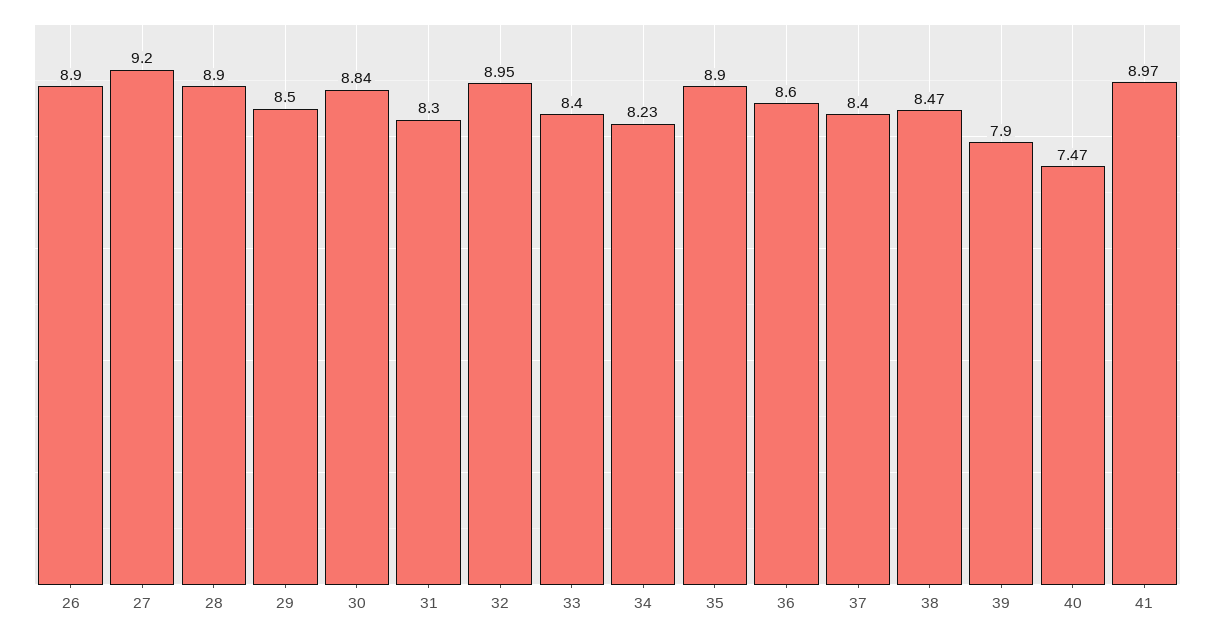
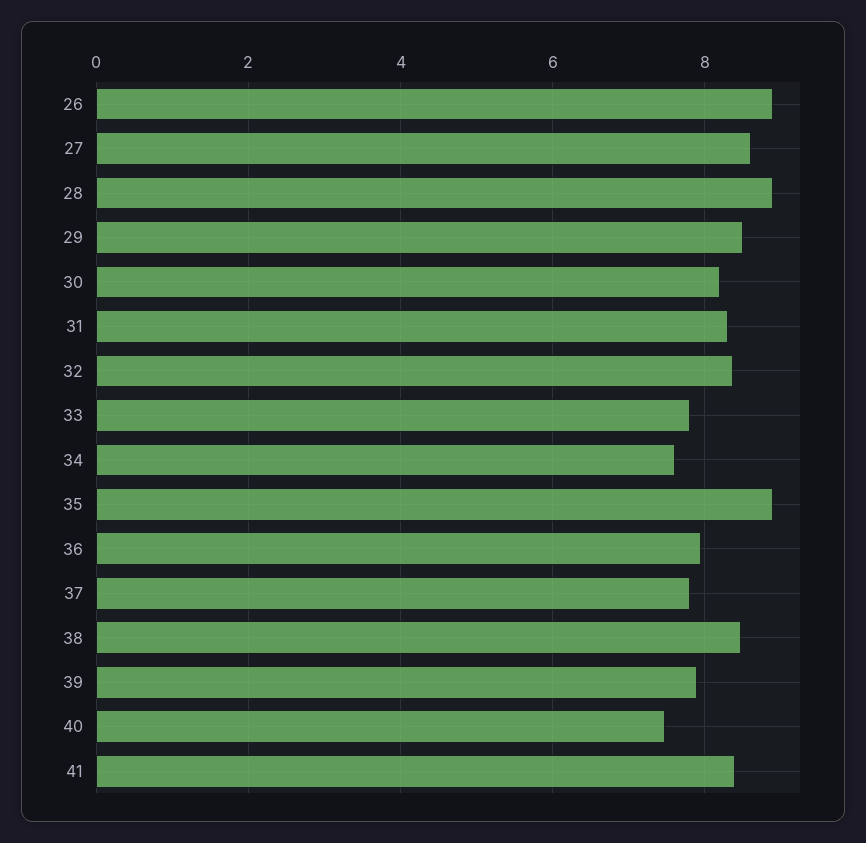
  {
    "26": 8.9,
-   "27": 9.2,
+   "27": 8.6,
    "28": 8.9,
    "29": 8.5,
-   "30": 8.84,
+   "30": 8.2,
    "31": 8.3,
-   "32": 8.95,
+   "32": 8.4,
-   "33": 8.4,
+   "33": 7.8,
-   "34": 8.23,
+   "34": 7.6,
    "35": 8.9,
-   "36": 8.6,
+   "36": 8,
-   "37": 8.4,
+   "37": 7.8,
    "38": 8.47,
    "39": 7.9,
    "40": 7.47,
-   "41": 8.97
+   "41": 8.4
  }

